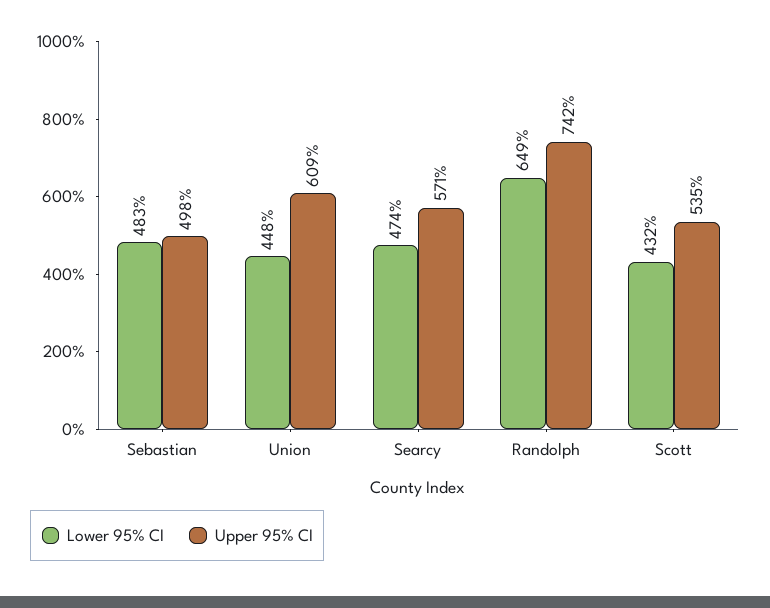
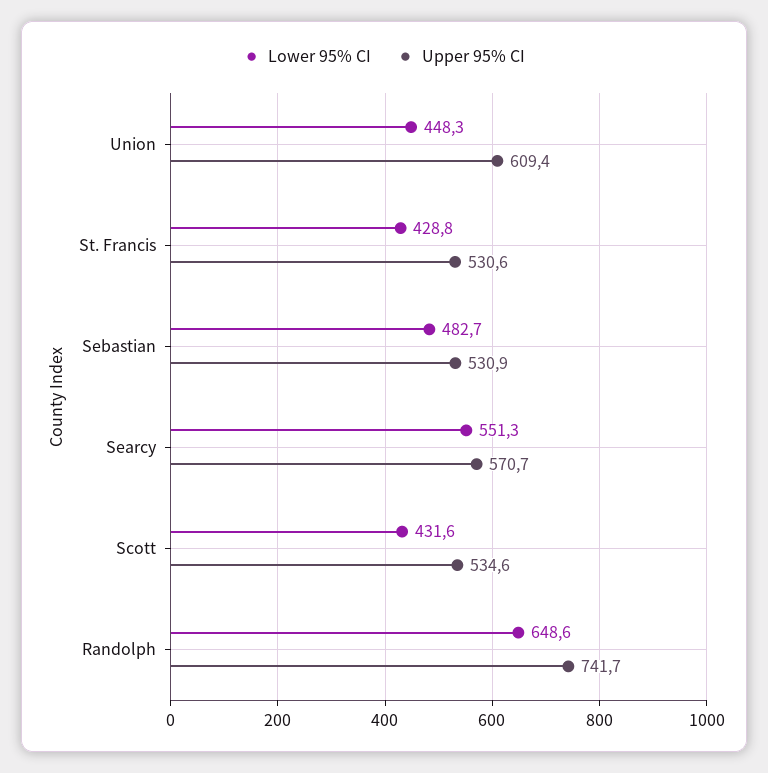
  {
    "Lower 95% CI": {
      "Sebastian": 482.7,
      "Union": 448.3,
-     "Searcy": 474,
+     "Searcy": 551.3,
      "Randolph": 648.6,
-     "Scott": 431.6
+     "Scott": 431.6,
+     "St. Francis": 428.8
    },
    "Upper 95% CI": {
-     "Sebastian": 498,
+     "Sebastian": 530.9,
      "Union": 609.4,
      "Searcy": 570.7,
      "Randolph": 741.7,
-     "Scott": 534.6
+     "Scott": 534.6,
+     "St. Francis": 530.6
    }
  }

